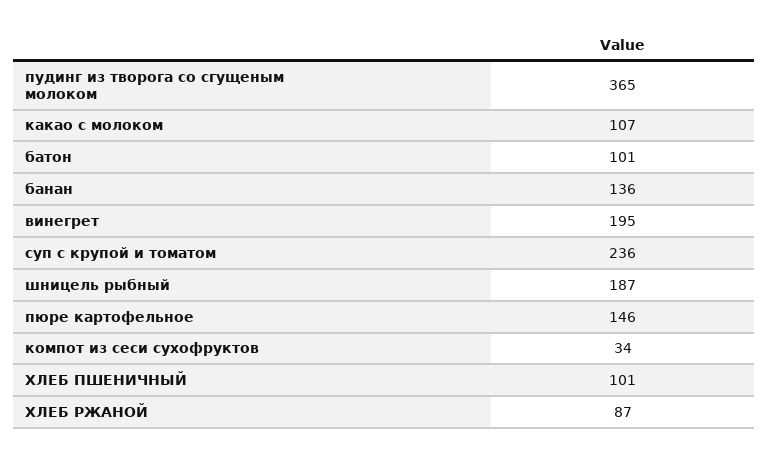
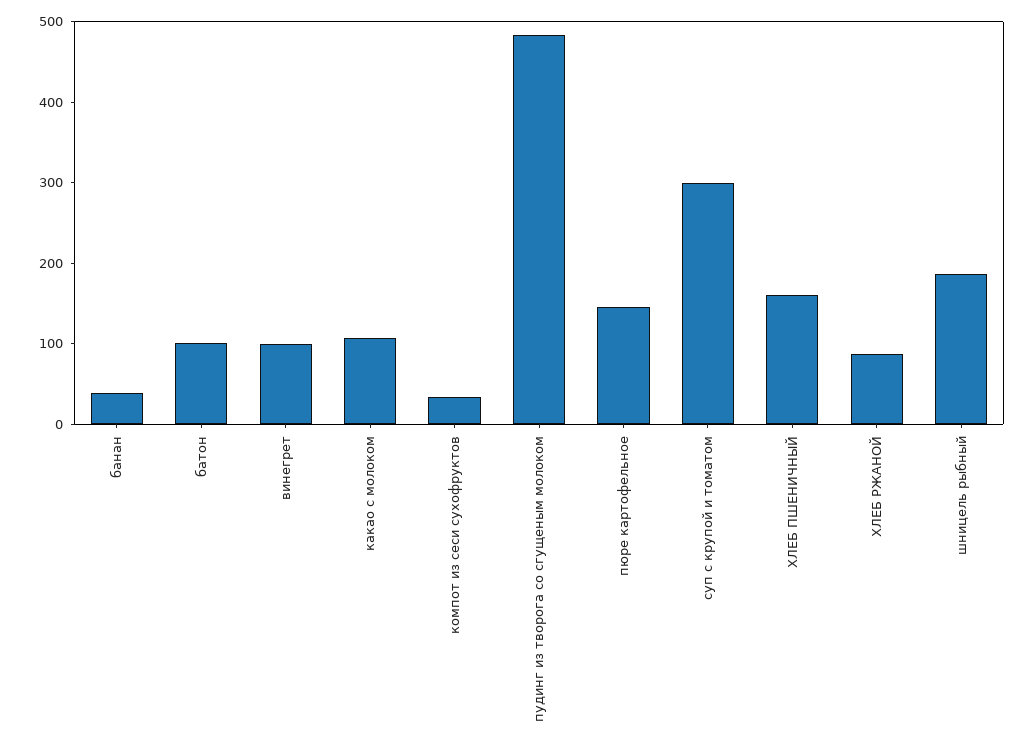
  {
-   "пудинг из творога со сгущеным молоком": 365,
+   "пудинг из творога со сгущеным молоком": 480,
    "какао с молоком": 107,
    "батон": 101,
-   "банан": 136,
+   "банан": 40,
-   "винегрет": 195,
+   "винегрет": 100,
-   "суп с крупой и томатом": 236,
+   "суп с крупой и томатом": 300,
    "шницель рыбный": 187,
    "пюре картофельное": 146,
    "компот из сеси сухофруктов": 34,
-   "ХЛЕБ ПШЕНИЧНЫЙ": 101,
+   "ХЛЕБ ПШЕНИЧНЫЙ": 160,
    "ХЛЕБ РЖАНОЙ": 87
  }

